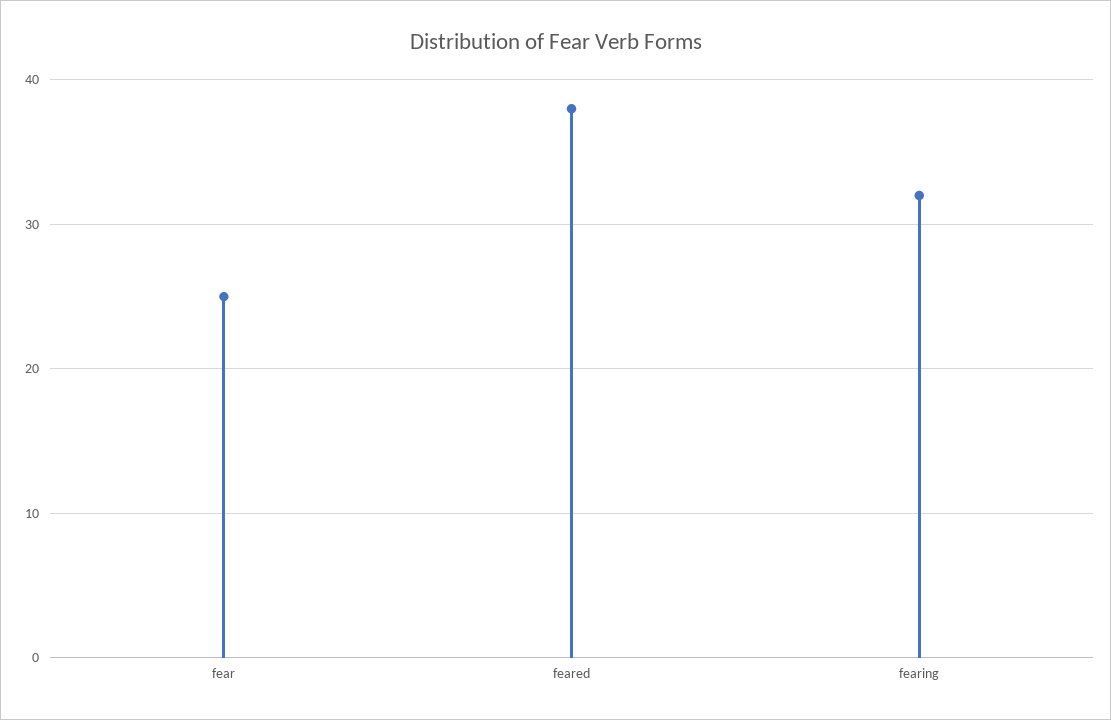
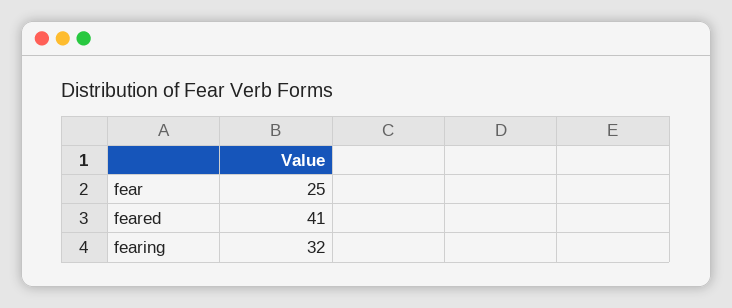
  {
    "fear": 25,
-   "feared": 38,
+   "feared": 41,
    "fearing": 32
  }

